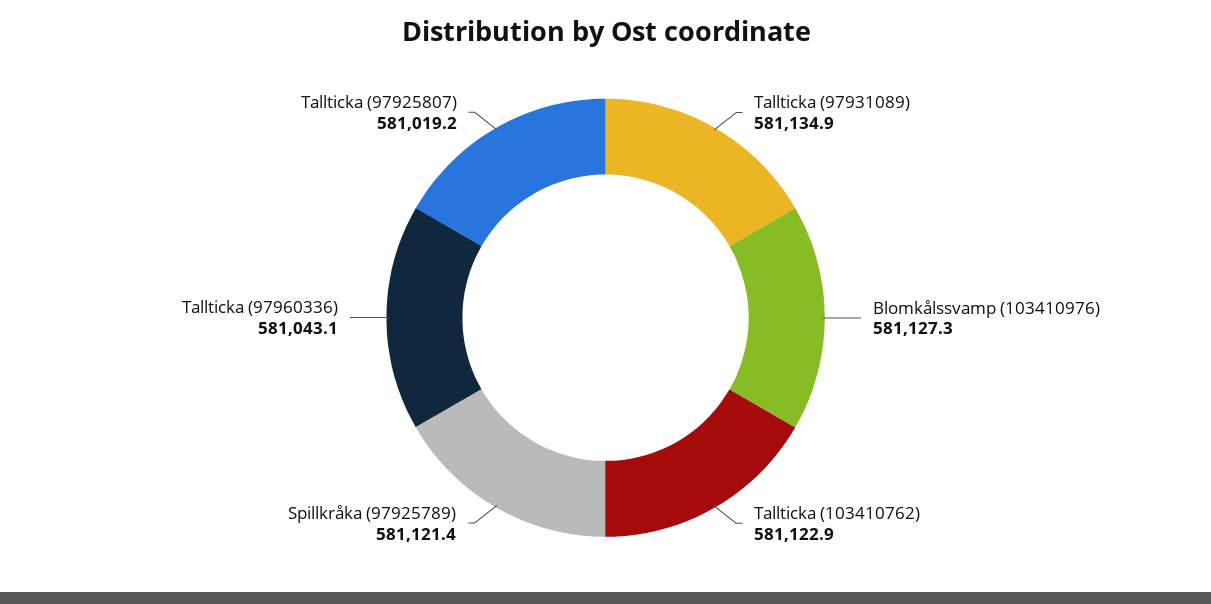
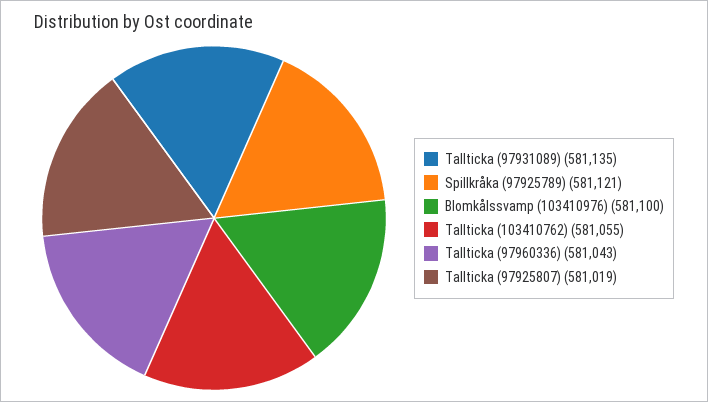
  {
    "Tallticka (97931089)": 581134.9,
-   "Blomkålssvamp (103410976)": 581127.3,
+   "Blomkålssvamp (103410976)": 581100,
-   "Tallticka (103410762)": 581122.9,
+   "Tallticka (103410762)": 581055,
    "Spillkråka (97925789)": 581121.4,
    "Tallticka (97960336)": 581043.1,
    "Tallticka (97925807)": 581019.2
  }

